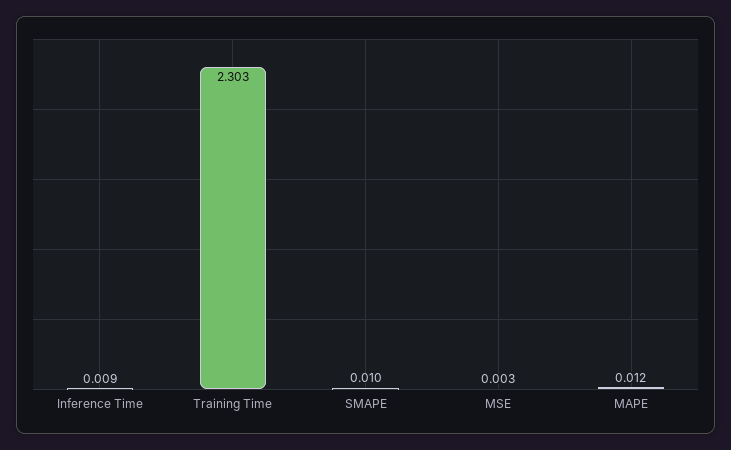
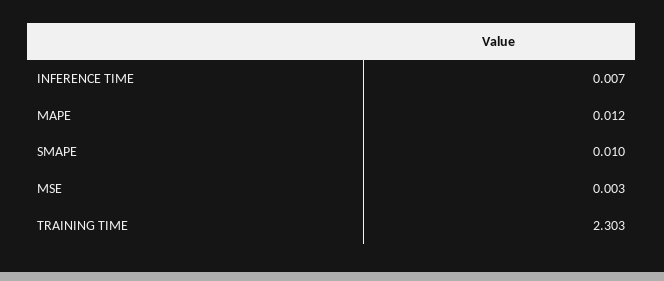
  {
-   "Inference Time": 0.009,
+   "Inference Time": 0.007,
    "Training Time": 2.303,
    "SMAPE": 0.01,
    "MSE": 0.003,
    "MAPE": 0.012
  }

